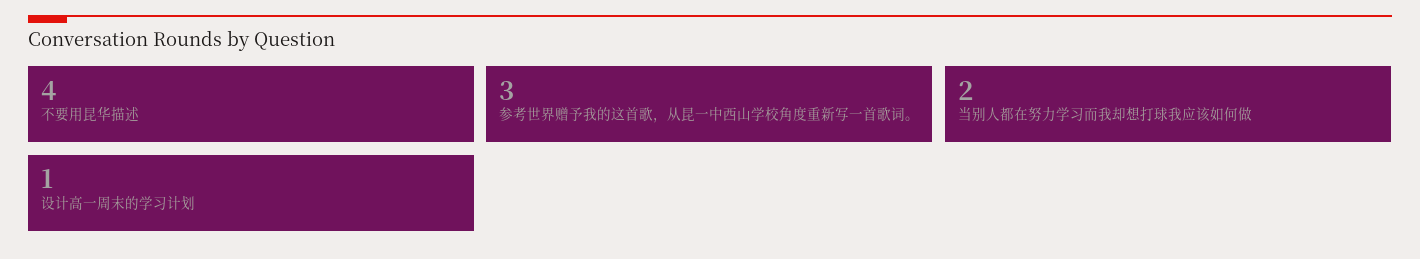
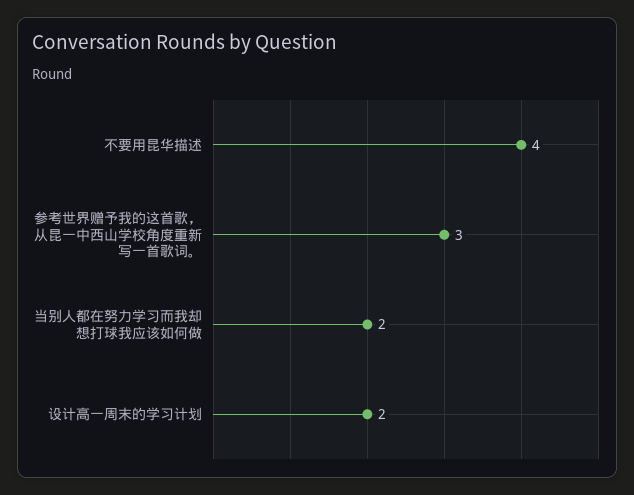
  {
    "不要用昆华描述": 4,
    "参考世界赠予我的这首歌，从昆一中西山学校角度重新写一首歌词。": 3,
    "当别人都在努力学习而我却想打球我应该如何做": 2,
-   "设计高一周末的学习计划": 1
+   "设计高一周末的学习计划": 2
  }

